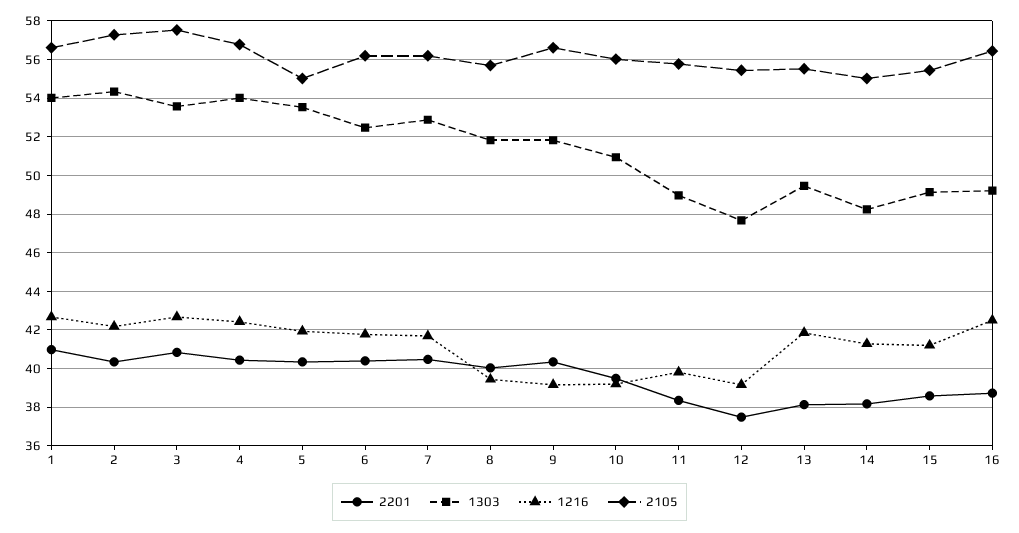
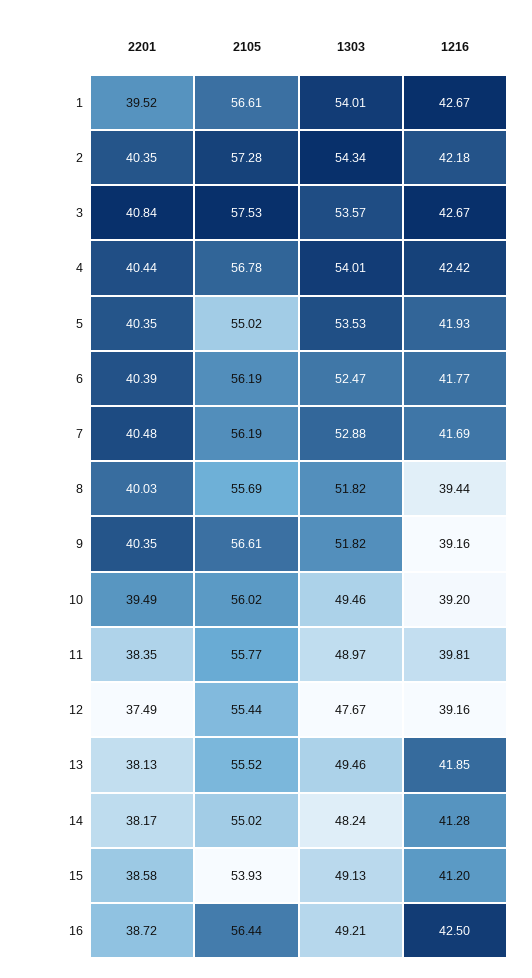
  {
    "2201": {
-     "1": 41,
+     "1": 39.52,
      "2": 40.35,
      "3": 40.84,
      "4": 40.44,
      "5": 40.35,
      "6": 40.39,
      "7": 40.48,
      "8": 40.03,
      "9": 40.35,
      "10": 39.49,
      "11": 38.35,
      "12": 37.49,
      "13": 38.13,
      "14": 38.17,
      "15": 38.58,
      "16": 38.72
    },
    "1303": {
      "1": 54.01,
      "2": 54.34,
      "3": 53.57,
      "4": 54.01,
      "5": 53.53,
      "6": 52.47,
      "7": 52.88,
      "8": 51.82,
      "9": 51.82,
-     "10": 51,
+     "10": 49.46,
      "11": 48.97,
      "12": 47.67,
      "13": 49.46,
      "14": 48.24,
      "15": 49.13,
      "16": 49.21
    },
    "1216": {
      "1": 42.67,
      "2": 42.18,
      "3": 42.67,
      "4": 42.42,
      "5": 41.93,
      "6": 41.77,
      "7": 41.69,
      "8": 39.44,
      "9": 39.16,
      "10": 39.2,
      "11": 39.81,
      "12": 39.16,
      "13": 41.85,
      "14": 41.28,
      "15": 41.2,
      "16": 42.5
    },
    "2105": {
      "1": 56.61,
      "2": 57.28,
      "3": 57.53,
      "4": 56.78,
      "5": 55.02,
      "6": 56.19,
      "7": 56.19,
      "8": 55.69,
      "9": 56.61,
      "10": 56.02,
      "11": 55.77,
      "12": 55.44,
      "13": 55.52,
      "14": 55.02,
-     "15": 55.5,
+     "15": 53.93,
      "16": 56.44
    }
  }

